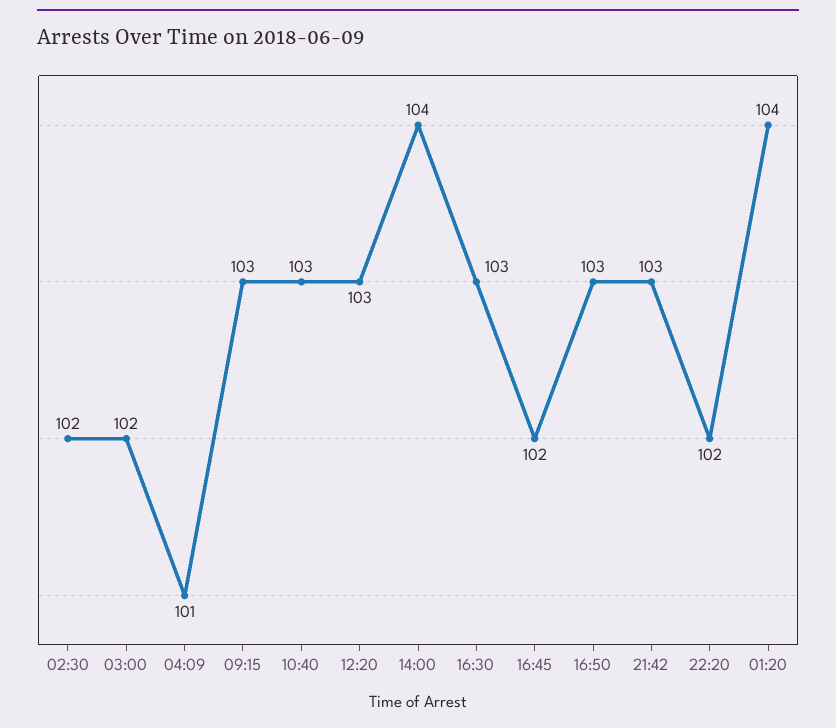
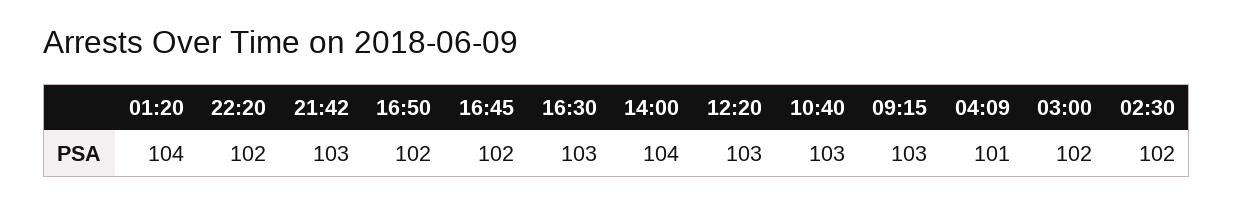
  {
    "02:30": 102,
    "03:00": 102,
    "04:09": 101,
    "09:15": 103,
    "10:40": 103,
    "12:20": 103,
    "14:00": 104,
    "16:30": 103,
    "16:45": 102,
-   "16:50": 103,
+   "16:50": 102,
    "21:42": 103,
    "22:20": 102,
    "01:20": 104
  }

